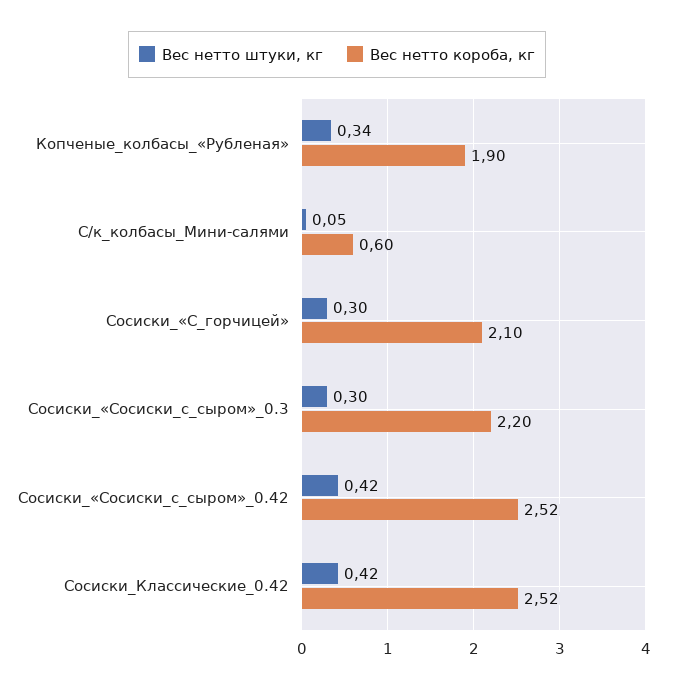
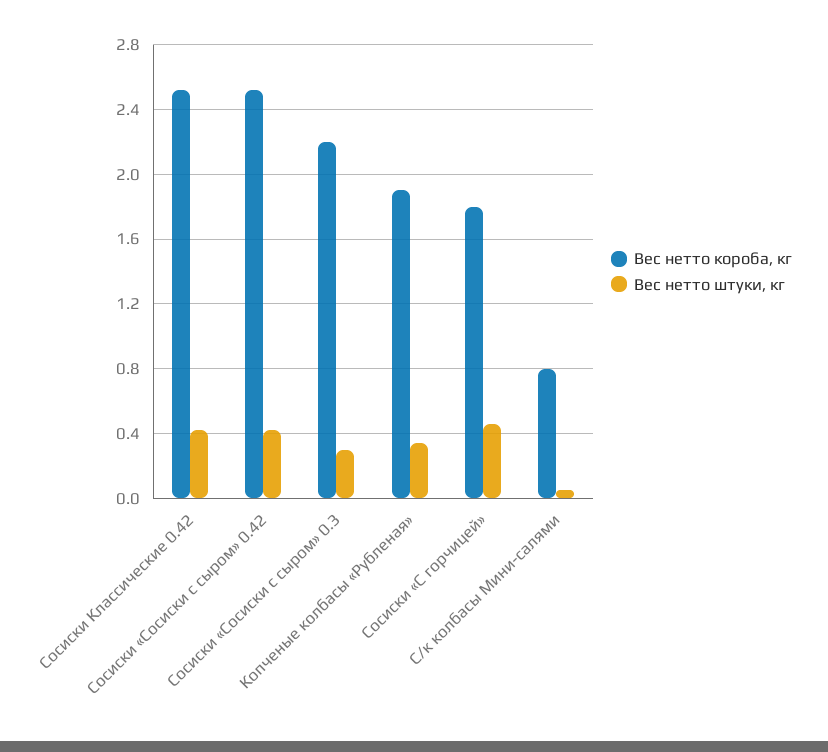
  {
    "Вес нетто штуки, кг": {
      "Копченые_колбасы_«Рубленая»": 0.34,
      "С/к_колбасы_Мини-салями": 0.05,
-     "Сосиски_«С_горчицей»": 0.3,
+     "Сосиски_«С_горчицей»": 0.45,
      "Сосиски_«Сосиски_с_сыром»_0.3": 0.3,
      "Сосиски_«Сосиски_с_сыром»_0.42": 0.42,
      "Сосиски_Классические_0.42": 0.42
    },
    "Вес нетто короба, кг": {
      "Копченые_колбасы_«Рубленая»": 1.9,
-     "С/к_колбасы_Мини-салями": 0.6,
+     "С/к_колбасы_Мини-салями": 0.8,
-     "Сосиски_«С_горчицей»": 2.1,
+     "Сосиски_«С_горчицей»": 1.8,
      "Сосиски_«Сосиски_с_сыром»_0.3": 2.2,
      "Сосиски_«Сосиски_с_сыром»_0.42": 2.52,
      "Сосиски_Классические_0.42": 2.52
    }
  }

